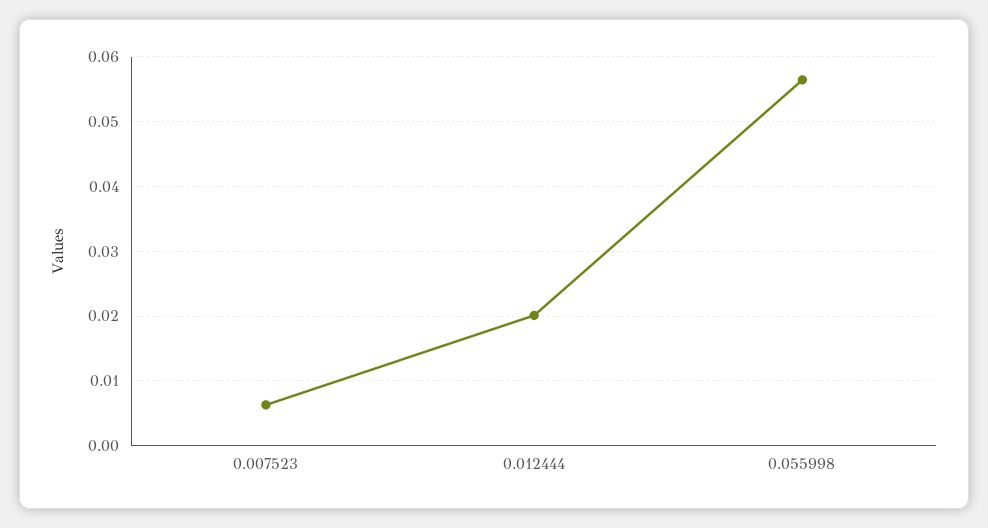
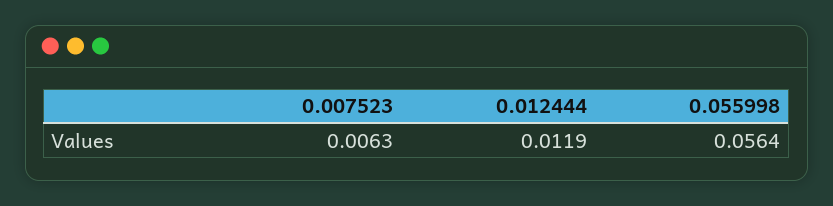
  {
    "0.007523": 0.0063,
-   "0.012444": 0.02,
+   "0.012444": 0.0119,
    "0.055998": 0.0564
  }

